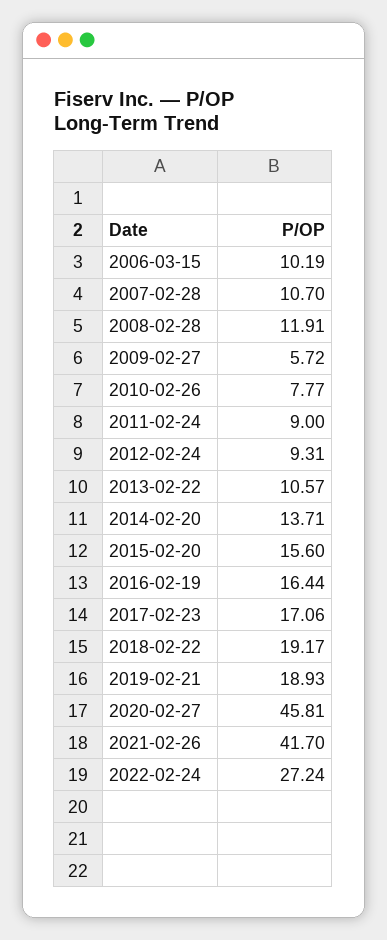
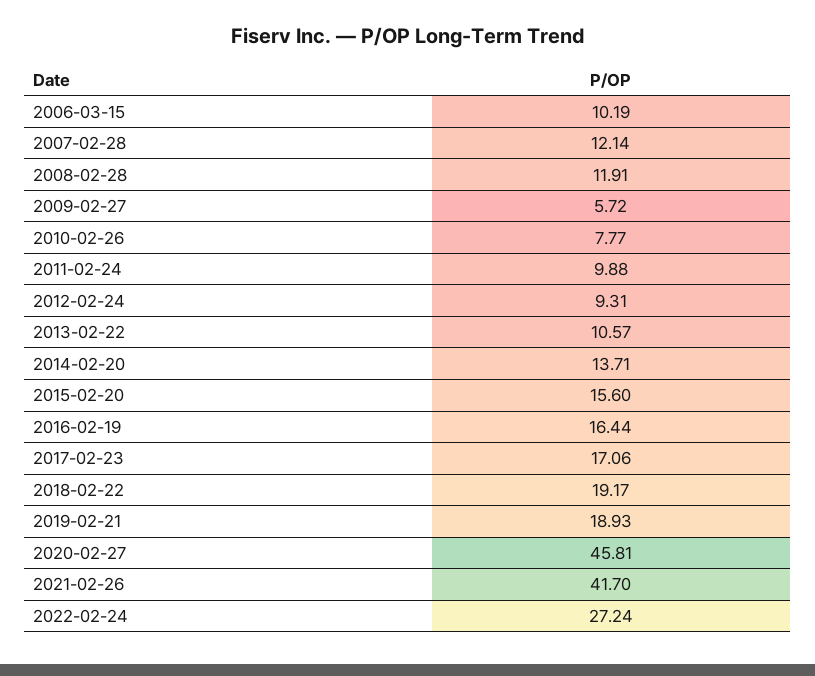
  {
    "2006-03-15": 10.19,
-   "2007-02-28": 10.7,
+   "2007-02-28": 12.14,
    "2008-02-28": 11.91,
    "2009-02-27": 5.72,
    "2010-02-26": 7.77,
-   "2011-02-24": 9,
+   "2011-02-24": 9.88,
    "2012-02-24": 9.31,
    "2013-02-22": 10.57,
    "2014-02-20": 13.71,
    "2015-02-20": 15.6,
    "2016-02-19": 16.44,
    "2017-02-23": 17.06,
    "2018-02-22": 19.17,
    "2019-02-21": 18.93,
    "2020-02-27": 45.81,
    "2021-02-26": 41.7,
    "2022-02-24": 27.24
  }

